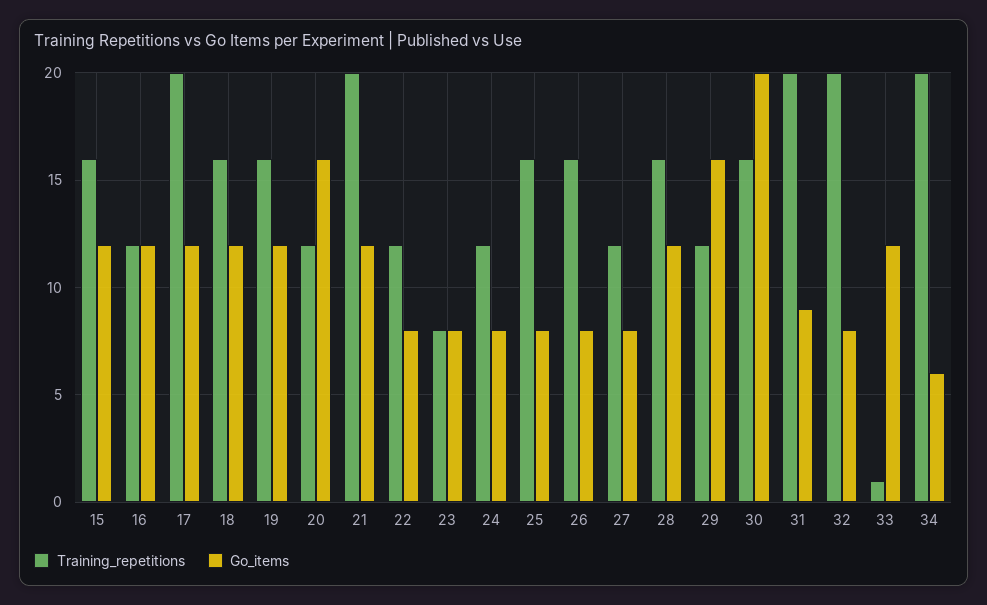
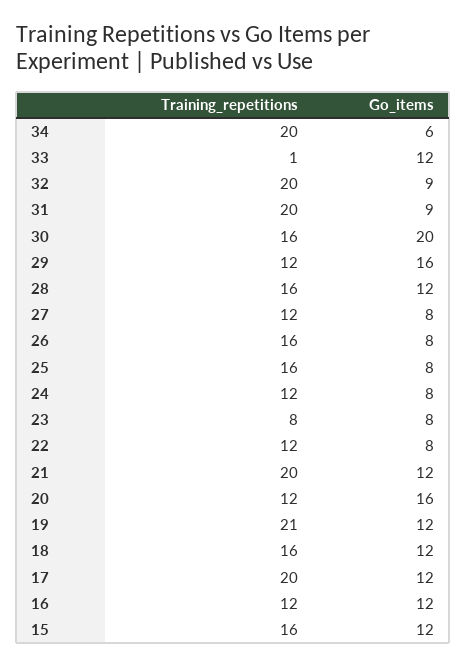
  {
    "Training_repetitions": {
      "15": 16,
      "16": 12,
      "17": 20,
      "18": 16,
-     "19": 16,
+     "19": 21,
      "20": 12,
      "21": 20,
      "22": 12,
      "23": 8,
      "24": 12,
      "25": 16,
      "26": 16,
      "27": 12,
      "28": 16,
      "29": 12,
      "30": 16,
      "31": 20,
      "32": 20,
      "33": 1,
      "34": 20
    },
    "Go_items": {
      "15": 12,
      "16": 12,
      "17": 12,
      "18": 12,
      "19": 12,
      "20": 16,
      "21": 12,
      "22": 8,
      "23": 8,
      "24": 8,
      "25": 8,
      "26": 8,
      "27": 8,
      "28": 12,
      "29": 16,
      "30": 20,
      "31": 9,
-     "32": 8,
+     "32": 9,
      "33": 12,
      "34": 6
    }
  }

